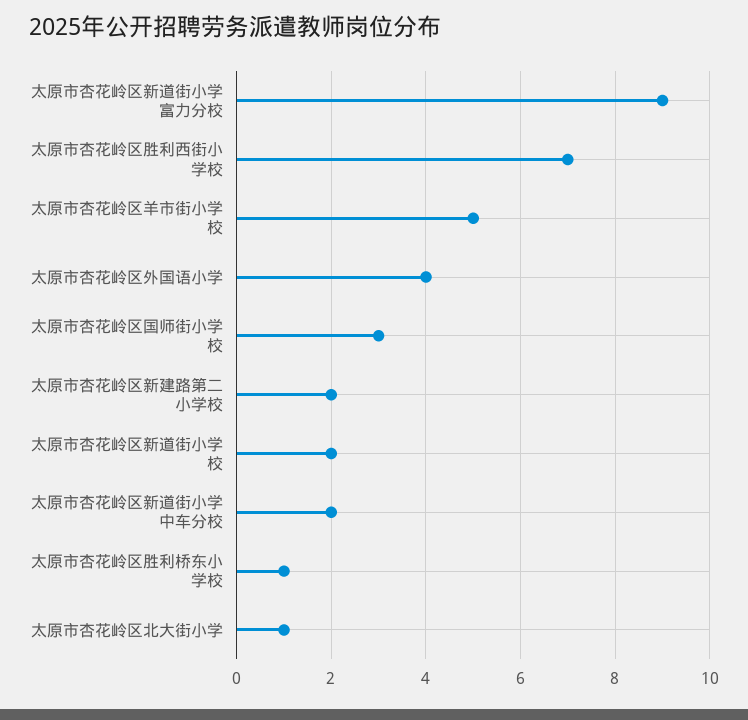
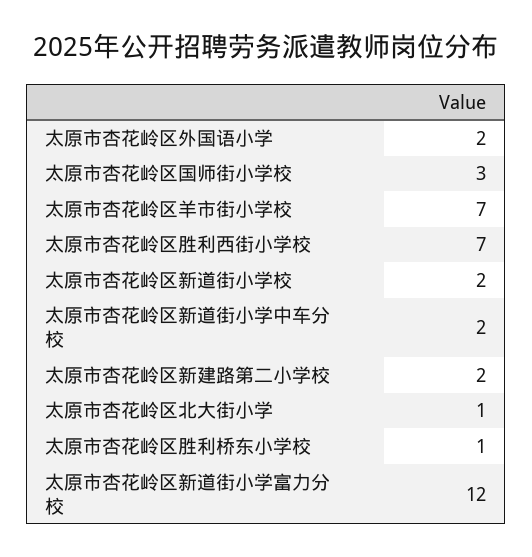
  {
-   "太原市杏花岭区新道街小学富力分校": 9,
+   "太原市杏花岭区新道街小学富力分校": 12,
    "太原市杏花岭区胜利西街小学校": 7,
-   "太原市杏花岭区羊市街小学校": 5,
+   "太原市杏花岭区羊市街小学校": 7,
-   "太原市杏花岭区外国语小学": 4,
+   "太原市杏花岭区外国语小学": 2,
    "太原市杏花岭区国师街小学校": 3,
    "太原市杏花岭区新建路第二小学校": 2,
    "太原市杏花岭区新道街小学校": 2,
    "太原市杏花岭区新道街小学中车分校": 2,
    "太原市杏花岭区胜利桥东小学校": 1,
    "太原市杏花岭区北大街小学": 1
  }

